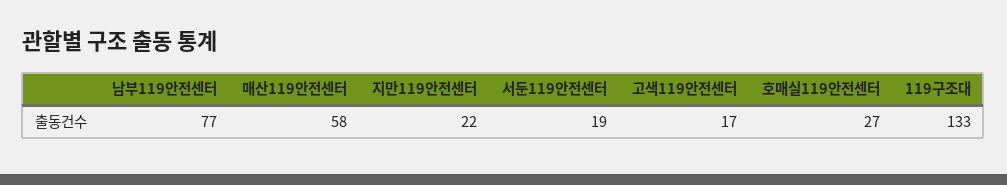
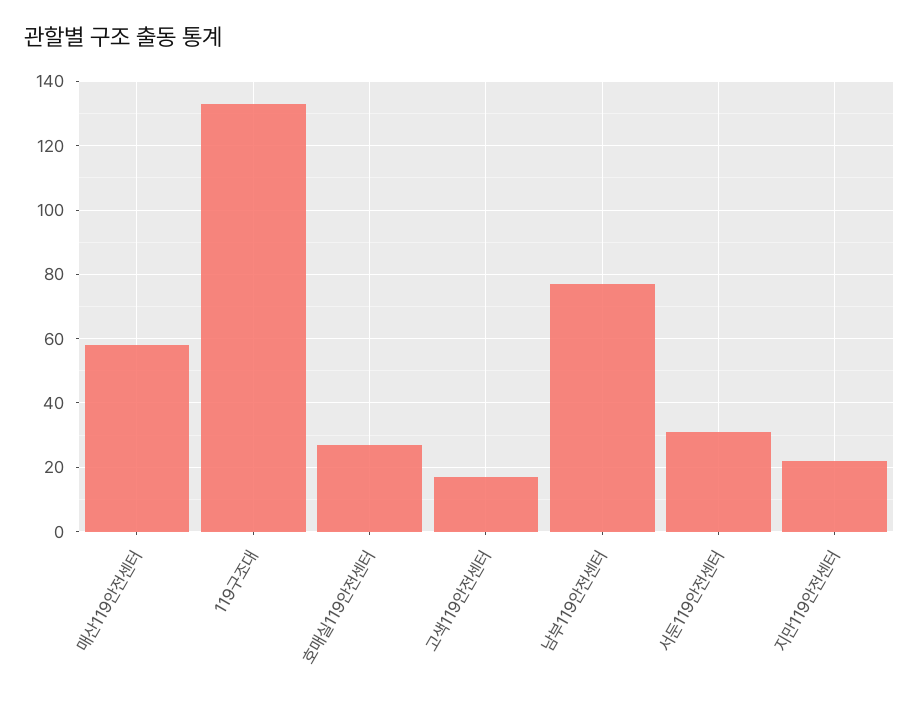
  {
    "남부119안전센터": 77,
    "매산119안전센터": 58,
    "지만119안전센터": 22,
-   "서둔119안전센터": 19,
+   "서둔119안전센터": 30,
    "고색119안전센터": 17,
    "호매실119안전센터": 27,
    "119구조대": 133
  }

